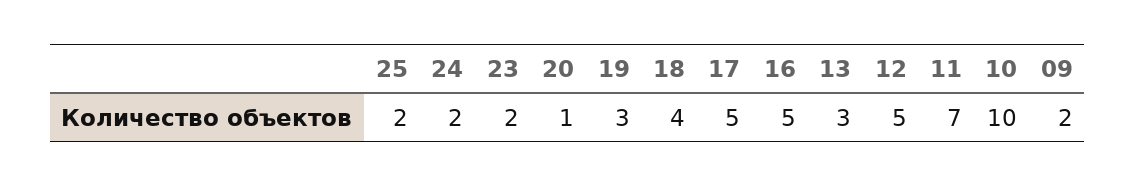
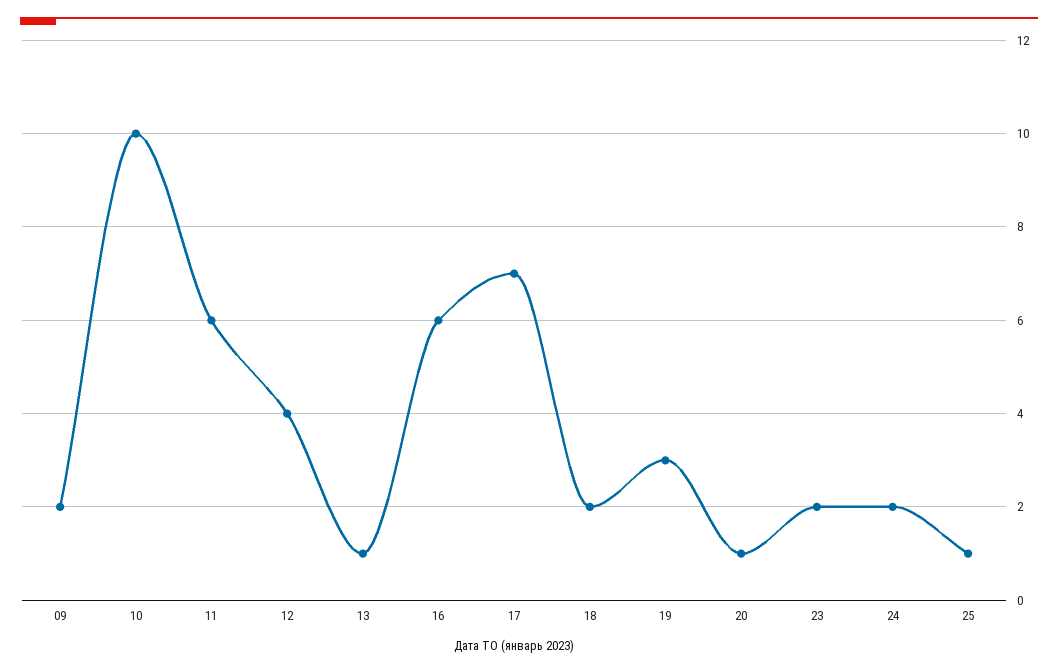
  {
-   "25": 2,
+   "25": 1,
    "24": 2,
    "23": 2,
    "20": 1,
    "19": 3,
-   "18": 4,
+   "18": 2,
-   "17": 5,
+   "17": 7,
-   "16": 5,
+   "16": 6,
-   "13": 3,
+   "13": 1,
-   "12": 5,
+   "12": 4,
-   "11": 7,
+   "11": 6,
    "10": 10,
    "09": 2
  }

